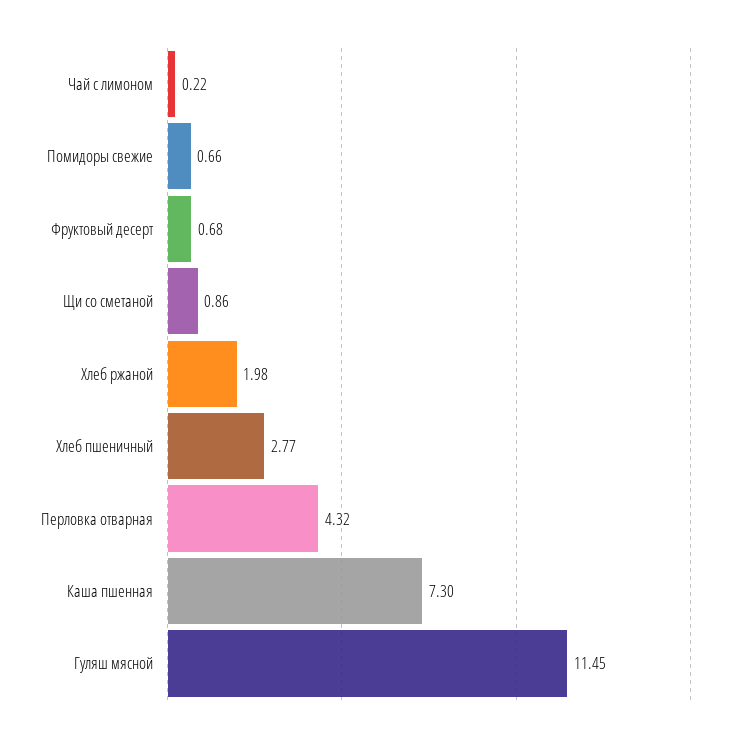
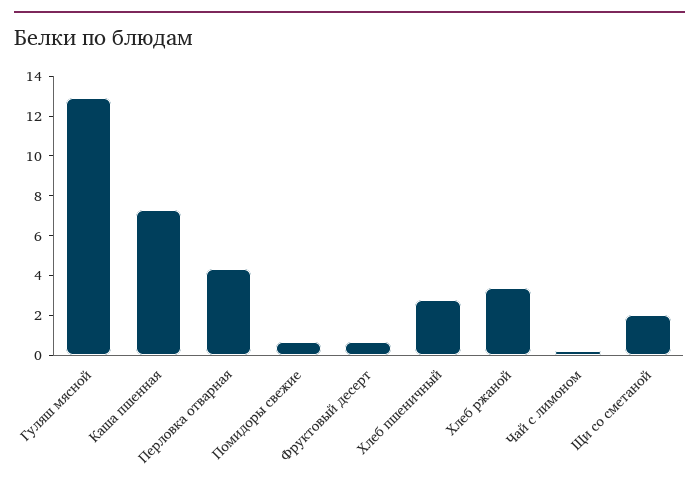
  {
    "Чай с лимоном": 0.22,
    "Помидоры свежие": 0.66,
    "Фруктовый десерт": 0.68,
-   "Щи со сметаной": 0.86,
+   "Щи со сметаной": 2,
-   "Хлеб ржаной": 1.98,
+   "Хлеб ржаной": 3.5,
    "Хлеб пшеничный": 2.77,
    "Перловка отварная": 4.32,
    "Каша пшенная": 7.3,
-   "Гуляш мясной": 11.45
+   "Гуляш мясной": 13
  }

